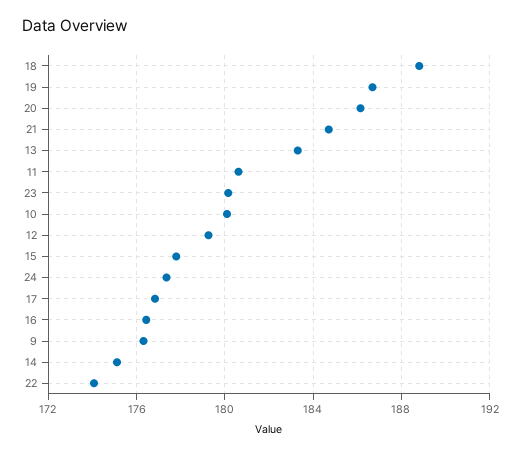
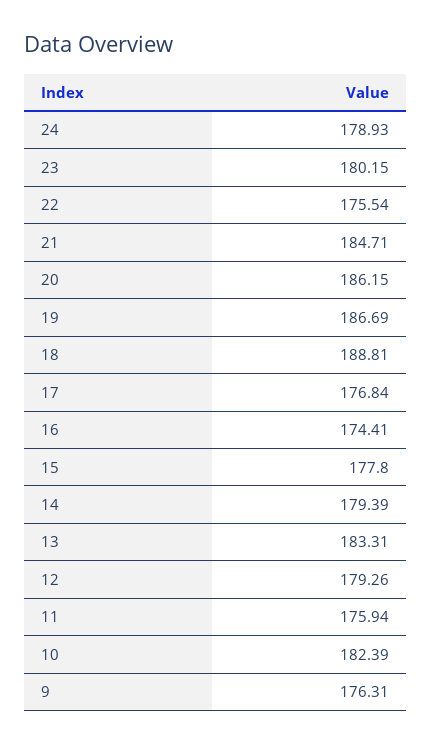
  {
    "18": 188.81,
    "19": 186.69,
    "20": 186.15,
    "21": 184.71,
    "13": 183.31,
-   "11": 180.5,
+   "11": 175.94,
    "23": 180.15,
-   "10": 180,
+   "10": 182.39,
    "12": 179.26,
    "15": 177.8,
-   "24": 177.5,
+   "24": 178.93,
    "17": 176.84,
-   "16": 176.5,
+   "16": 174.41,
    "9": 176.31,
-   "14": 175,
+   "14": 179.39,
-   "22": 174
+   "22": 175.54
  }

